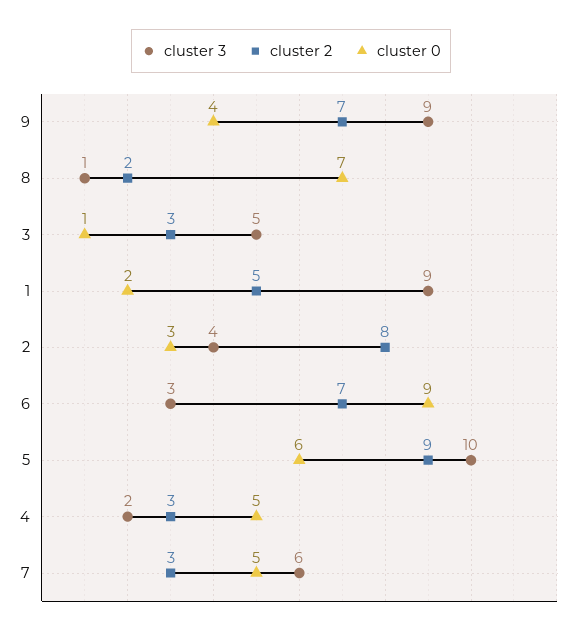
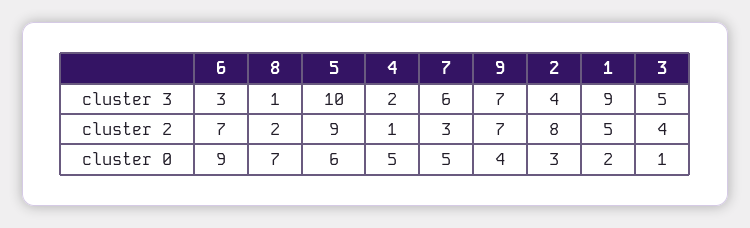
  {
    "cluster 3": {
-     "9": 9,
+     "9": 7,
      "8": 1,
      "3": 5,
      "1": 9,
      "2": 4,
      "6": 3,
      "5": 10,
      "4": 2,
      "7": 6
    },
    "cluster 2": {
      "9": 7,
      "8": 2,
-     "3": 3,
+     "3": 4,
      "1": 5,
      "2": 8,
      "6": 7,
      "5": 9,
-     "4": 3,
+     "4": 1,
      "7": 3
    },
    "cluster 0": {
      "9": 4,
      "8": 7,
      "3": 1,
      "1": 2,
      "2": 3,
      "6": 9,
      "5": 6,
      "4": 5,
      "7": 5
    }
  }

